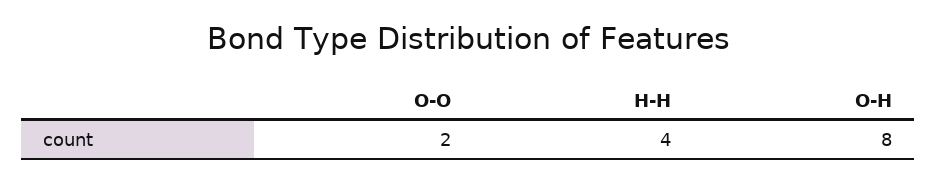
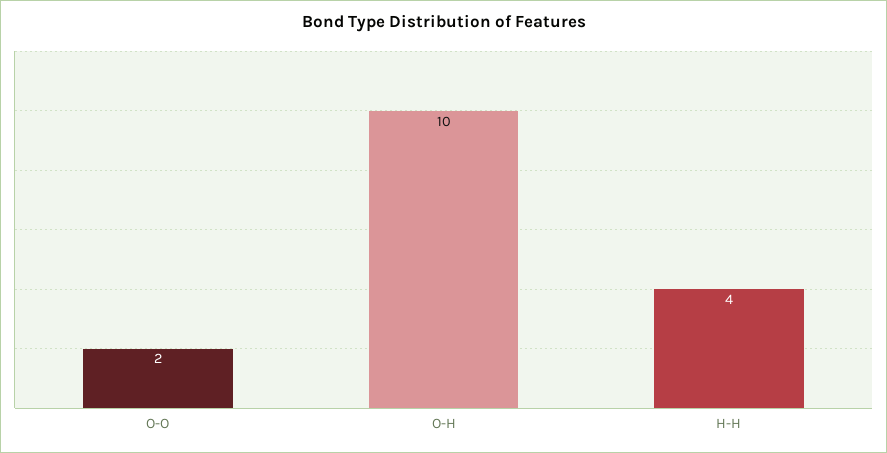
  {
    "O-O": 2,
    "H-H": 4,
-   "O-H": 8
+   "O-H": 10
  }

